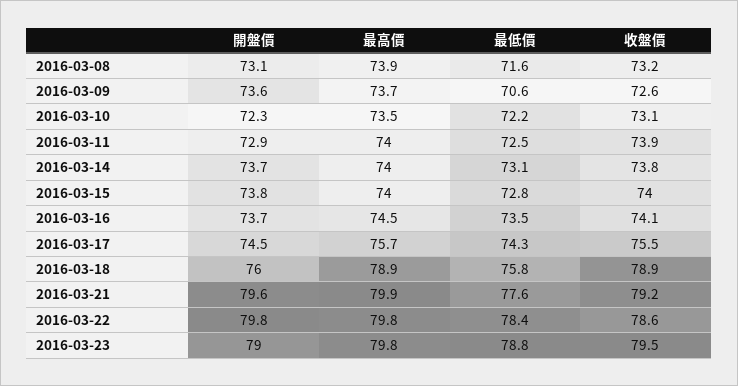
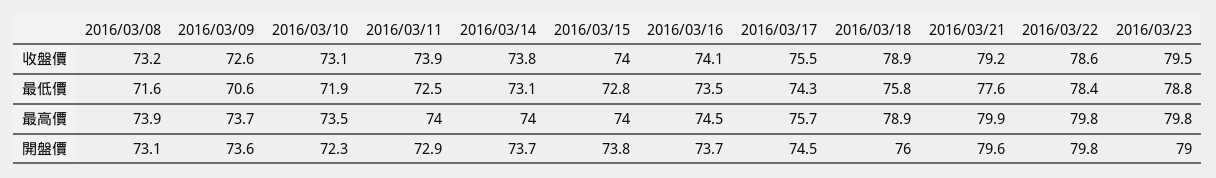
  {
    "開盤價": {
      "2016-03-08": 73.1,
      "2016-03-09": 73.6,
      "2016-03-10": 72.3,
      "2016-03-11": 72.9,
      "2016-03-14": 73.7,
      "2016-03-15": 73.8,
      "2016-03-16": 73.7,
      "2016-03-17": 74.5,
      "2016-03-18": 76,
      "2016-03-21": 79.6,
      "2016-03-22": 79.8,
      "2016-03-23": 79
    },
    "最高價": {
      "2016-03-08": 73.9,
      "2016-03-09": 73.7,
      "2016-03-10": 73.5,
      "2016-03-11": 74,
      "2016-03-14": 74,
      "2016-03-15": 74,
      "2016-03-16": 74.5,
      "2016-03-17": 75.7,
      "2016-03-18": 78.9,
      "2016-03-21": 79.9,
      "2016-03-22": 79.8,
      "2016-03-23": 79.8
    },
    "最低價": {
      "2016-03-08": 71.6,
      "2016-03-09": 70.6,
-     "2016-03-10": 72.2,
+     "2016-03-10": 71.9,
      "2016-03-11": 72.5,
      "2016-03-14": 73.1,
      "2016-03-15": 72.8,
      "2016-03-16": 73.5,
      "2016-03-17": 74.3,
      "2016-03-18": 75.8,
      "2016-03-21": 77.6,
      "2016-03-22": 78.4,
      "2016-03-23": 78.8
    },
    "收盤價": {
      "2016-03-08": 73.2,
      "2016-03-09": 72.6,
      "2016-03-10": 73.1,
      "2016-03-11": 73.9,
      "2016-03-14": 73.8,
      "2016-03-15": 74,
      "2016-03-16": 74.1,
      "2016-03-17": 75.5,
      "2016-03-18": 78.9,
      "2016-03-21": 79.2,
      "2016-03-22": 78.6,
      "2016-03-23": 79.5
    }
  }

